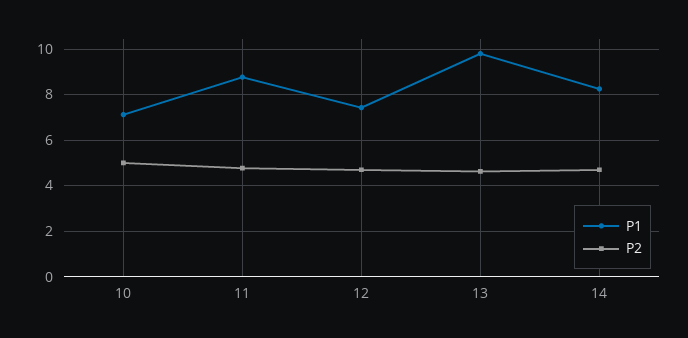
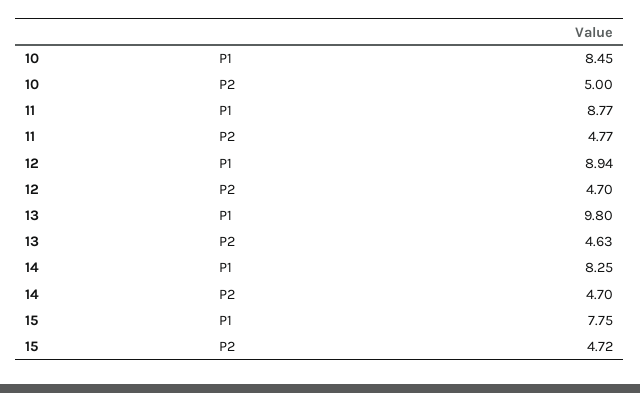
  {
    "P1": {
-     "10": 7,
+     "10": 8.45,
      "11": 8.77,
-     "12": 7.5,
+     "12": 8.94,
      "13": 9.8,
-     "14": 8.25
+     "14": 8.25,
+     "15": 7.75
    },
    "P2": {
      "10": 5,
      "11": 4.77,
      "12": 4.7,
      "13": 4.63,
-     "14": 4.7
+     "14": 4.7,
+     "15": 4.72
    }
  }

